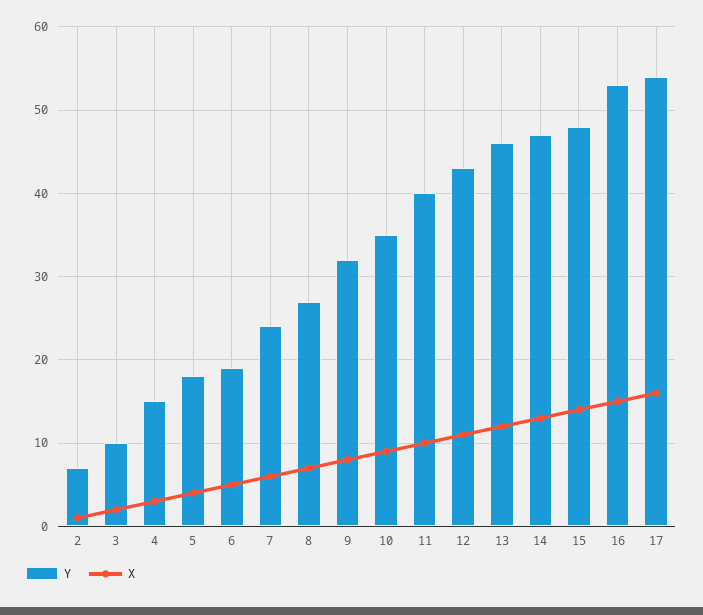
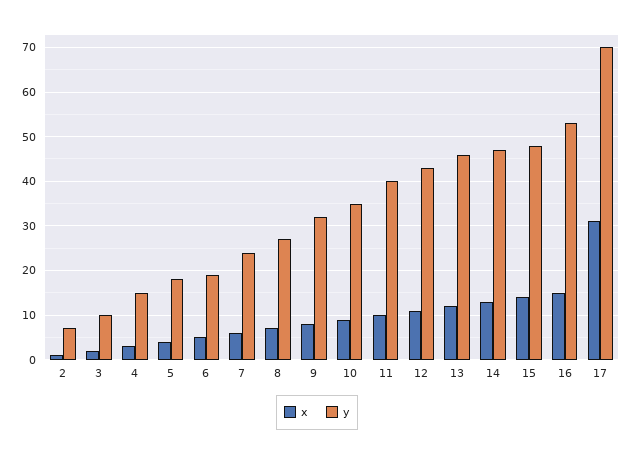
  {
    "Y": {
      "2": 7,
      "3": 10,
      "4": 15,
      "5": 18,
      "6": 19,
      "7": 24,
      "8": 27,
      "9": 32,
      "10": 35,
      "11": 40,
      "12": 43,
      "13": 46,
      "14": 47,
      "15": 48,
      "16": 53,
-     "17": 54
+     "17": 70
    },
    "X": {
      "2": 1,
      "3": 2,
      "4": 3,
      "5": 4,
      "6": 5,
      "7": 6,
      "8": 7,
      "9": 8,
      "10": 9,
      "11": 10,
      "12": 11,
      "13": 12,
      "14": 13,
      "15": 14,
      "16": 15,
-     "17": 16
+     "17": 30
    }
  }

